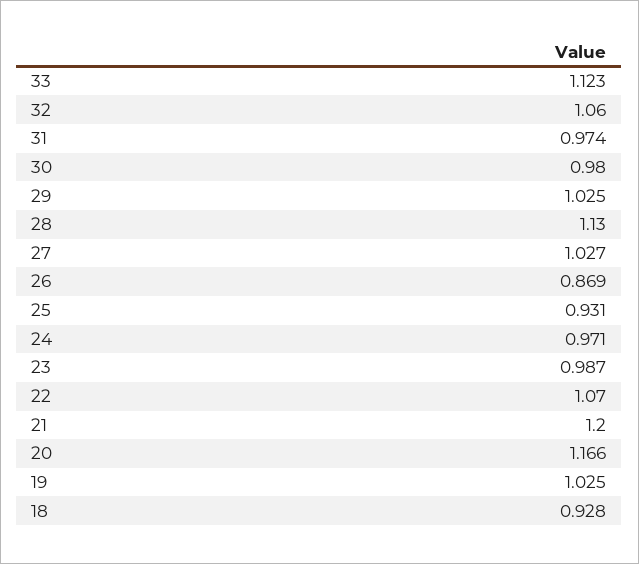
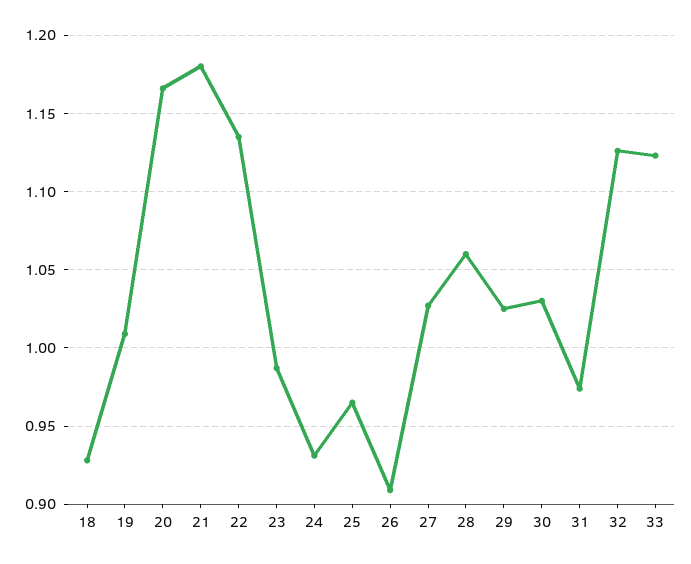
  {
    "33": 1.123,
-   "32": 1.06,
+   "32": 1.125,
    "31": 0.974,
-   "30": 0.98,
+   "30": 1.03,
    "29": 1.025,
-   "28": 1.13,
+   "28": 1.06,
    "27": 1.027,
-   "26": 0.869,
+   "26": 0.91,
-   "25": 0.931,
+   "25": 0.965,
-   "24": 0.971,
+   "24": 0.93,
    "23": 0.987,
-   "22": 1.07,
+   "22": 1.135,
-   "21": 1.2,
+   "21": 1.18,
    "20": 1.166,
-   "19": 1.025,
+   "19": 1.01,
    "18": 0.928
  }

